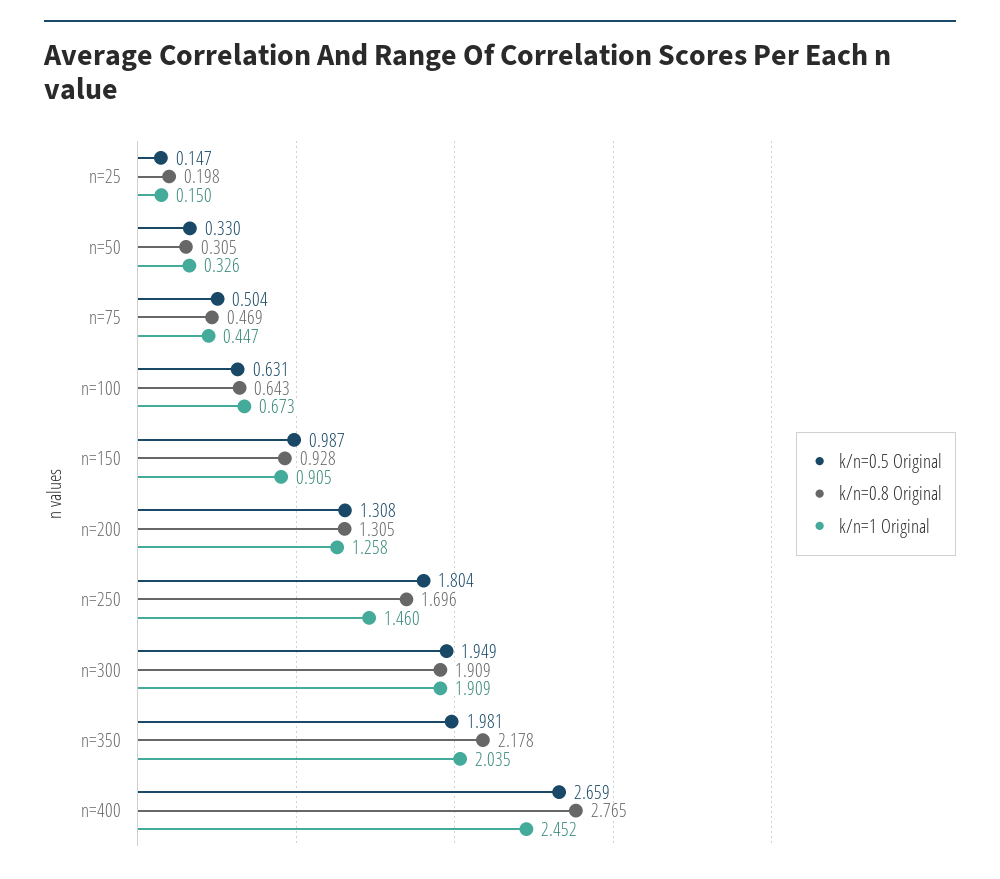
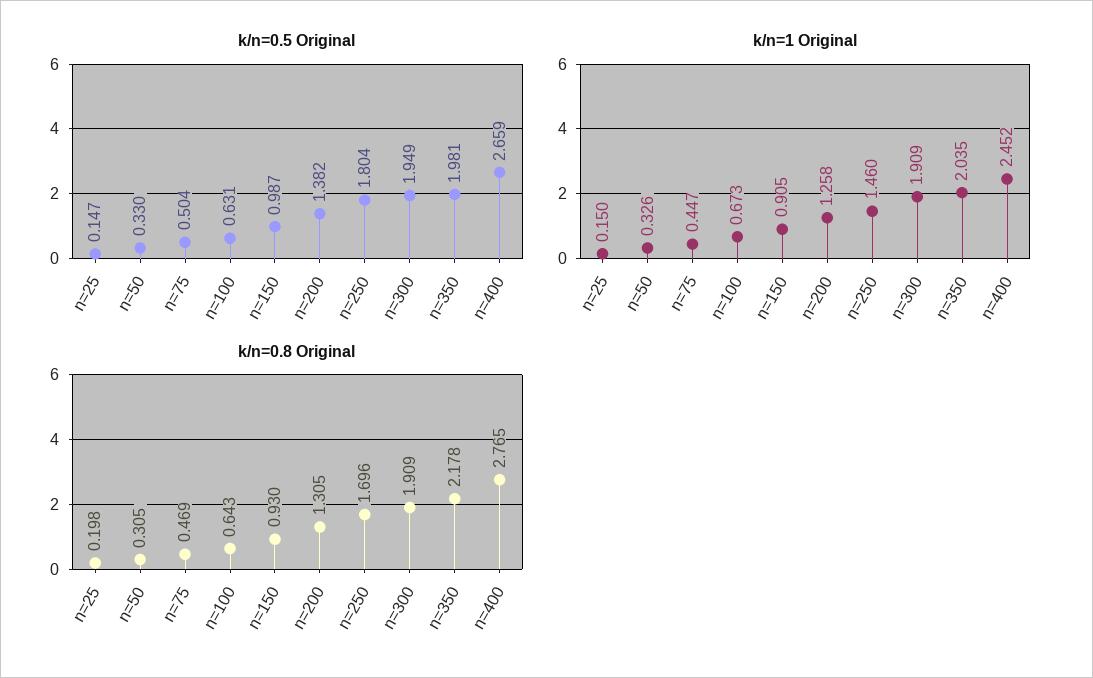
  {
    "k/n=0.5 Original": {
      "n=25": 0.147,
      "n=50": 0.33,
      "n=75": 0.504,
      "n=100": 0.631,
      "n=150": 0.987,
-     "n=200": 1.308,
+     "n=200": 1.382,
      "n=250": 1.804,
      "n=300": 1.949,
      "n=350": 1.981,
      "n=400": 2.659
    },
    "k/n=0.8 Original": {
      "n=25": 0.198,
      "n=50": 0.305,
      "n=75": 0.469,
      "n=100": 0.643,
-     "n=150": 0.928,
+     "n=150": 0.93,
      "n=200": 1.305,
      "n=250": 1.696,
      "n=300": 1.909,
      "n=350": 2.178,
      "n=400": 2.765
    },
    "k/n=1 Original": {
      "n=25": 0.15,
      "n=50": 0.326,
      "n=75": 0.447,
      "n=100": 0.673,
      "n=150": 0.905,
      "n=200": 1.258,
      "n=250": 1.46,
      "n=300": 1.909,
      "n=350": 2.035,
      "n=400": 2.452
    }
  }

